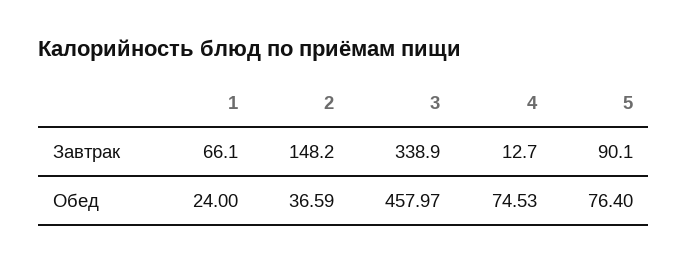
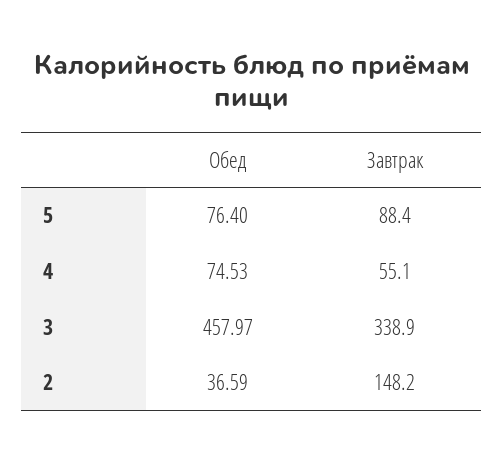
  {
-   "1": {
-     "Завтрак": 66.1,
-     "Обед": 24
-   },
    "2": {
      "Завтрак": 148.2,
      "Обед": 36.59
    },
    "3": {
      "Завтрак": 338.9,
      "Обед": 457.97
    },
    "4": {
-     "Завтрак": 12.7,
+     "Завтрак": 55.1,
      "Обед": 74.53
    },
    "5": {
-     "Завтрак": 90.1,
+     "Завтрак": 88.4,
      "Обед": 76.4
    }
  }

